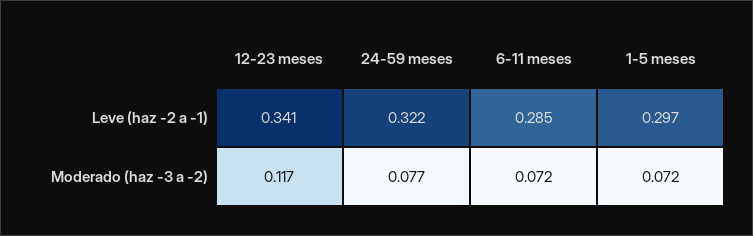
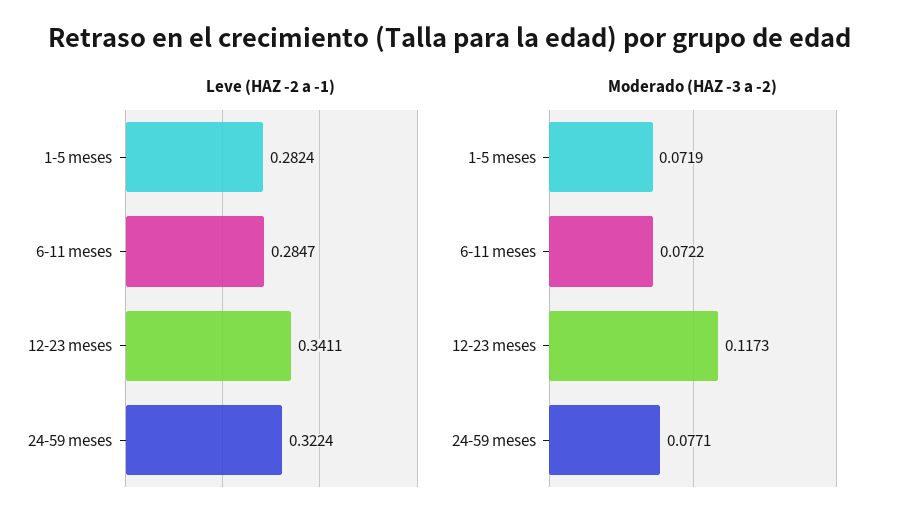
  {
    "Leve (haz -2 a -1)": {
      "12-23 meses": 0.3411,
      "24-59 meses": 0.3224,
      "6-11 meses": 0.2847,
-     "1-5 meses": 0.297
+     "1-5 meses": 0.2824
    },
    "Moderado (haz -3 a -2)": {
      "12-23 meses": 0.1173,
      "24-59 meses": 0.0771,
      "6-11 meses": 0.0722,
      "1-5 meses": 0.0719
    }
  }

